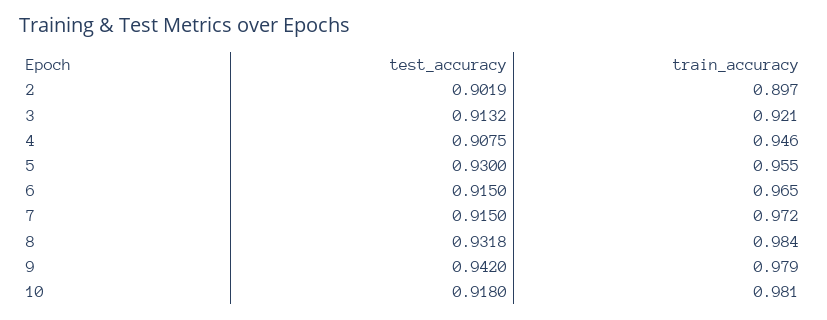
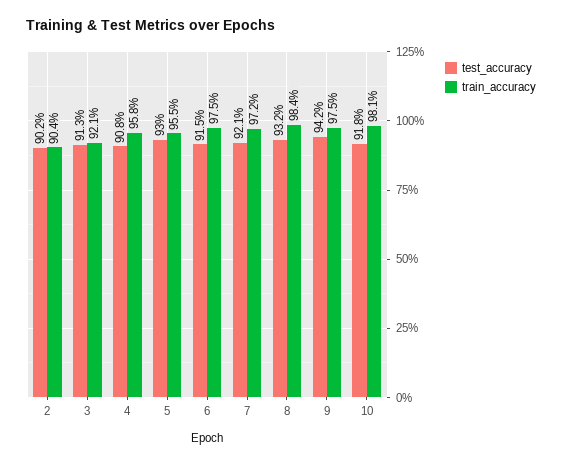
  {
    "test_accuracy": {
      "2": 0.9019,
      "3": 0.9132,
      "4": 0.9075,
      "5": 0.93,
      "6": 0.915,
-     "7": 0.915,
+     "7": 0.921,
      "8": 0.9318,
      "9": 0.942,
      "10": 0.918
    },
    "train_accuracy": {
-     "2": 0.897,
+     "2": 0.904,
      "3": 0.921,
-     "4": 0.946,
+     "4": 0.958,
      "5": 0.955,
-     "6": 0.965,
+     "6": 0.975,
      "7": 0.972,
      "8": 0.984,
-     "9": 0.979,
+     "9": 0.975,
      "10": 0.981
    }
  }

